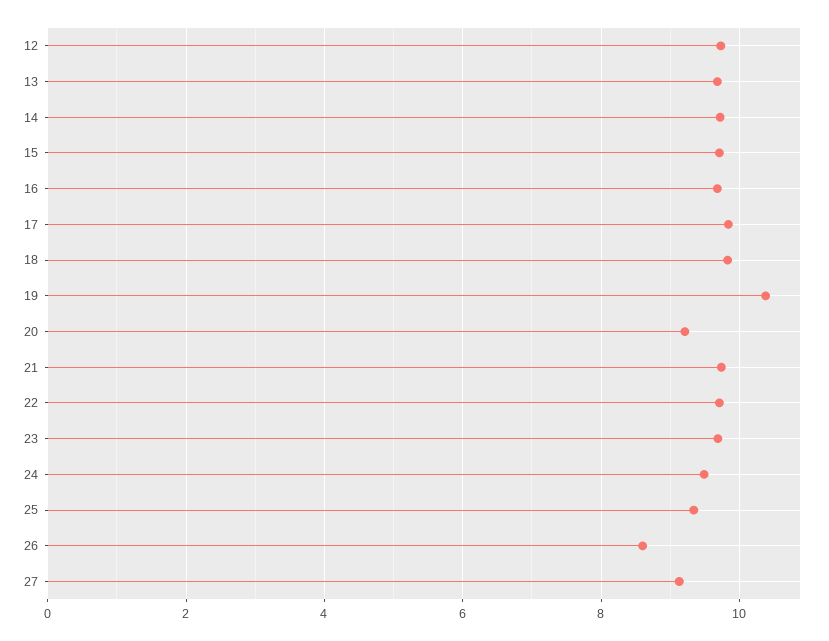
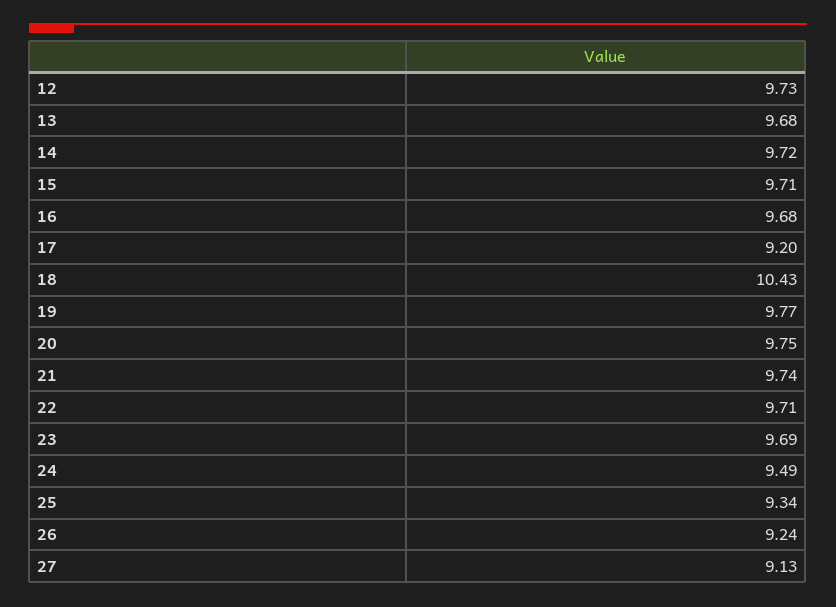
  {
    "12": 9.73,
    "13": 9.68,
    "14": 9.72,
    "15": 9.71,
    "16": 9.68,
-   "17": 9.8,
+   "17": 9.2,
-   "18": 9.8,
+   "18": 10.43,
-   "19": 10.4,
+   "19": 9.77,
-   "20": 9.2,
+   "20": 9.75,
    "21": 9.74,
    "22": 9.71,
    "23": 9.69,
    "24": 9.49,
    "25": 9.34,
-   "26": 8.6,
+   "26": 9.24,
    "27": 9.13
  }

